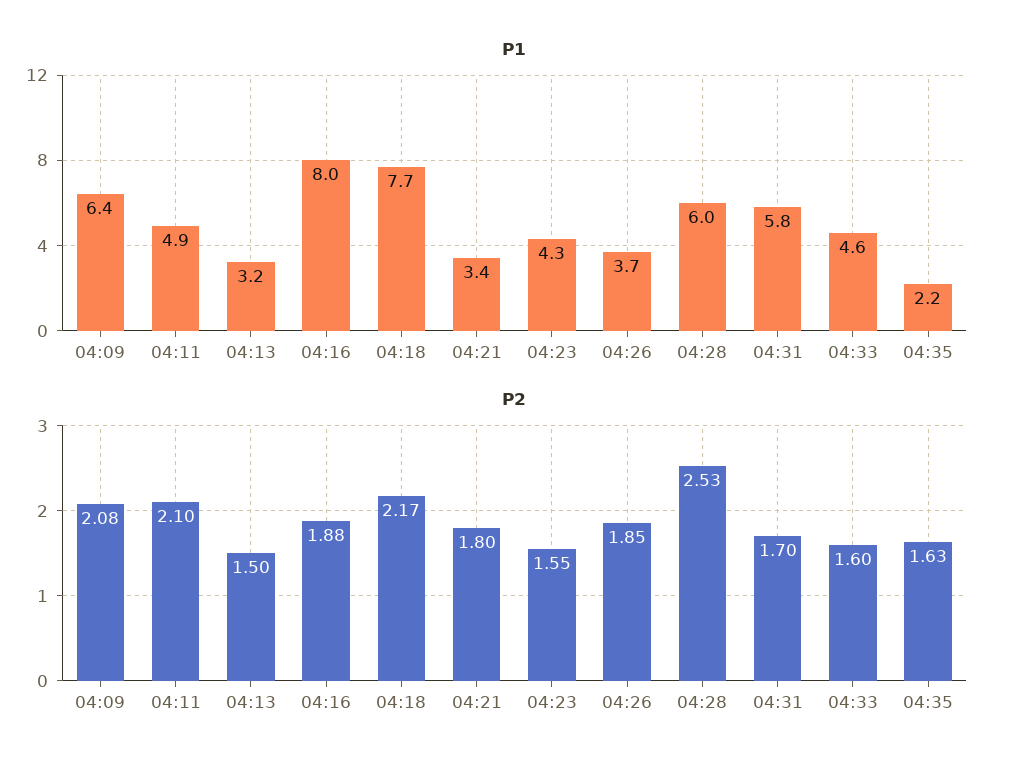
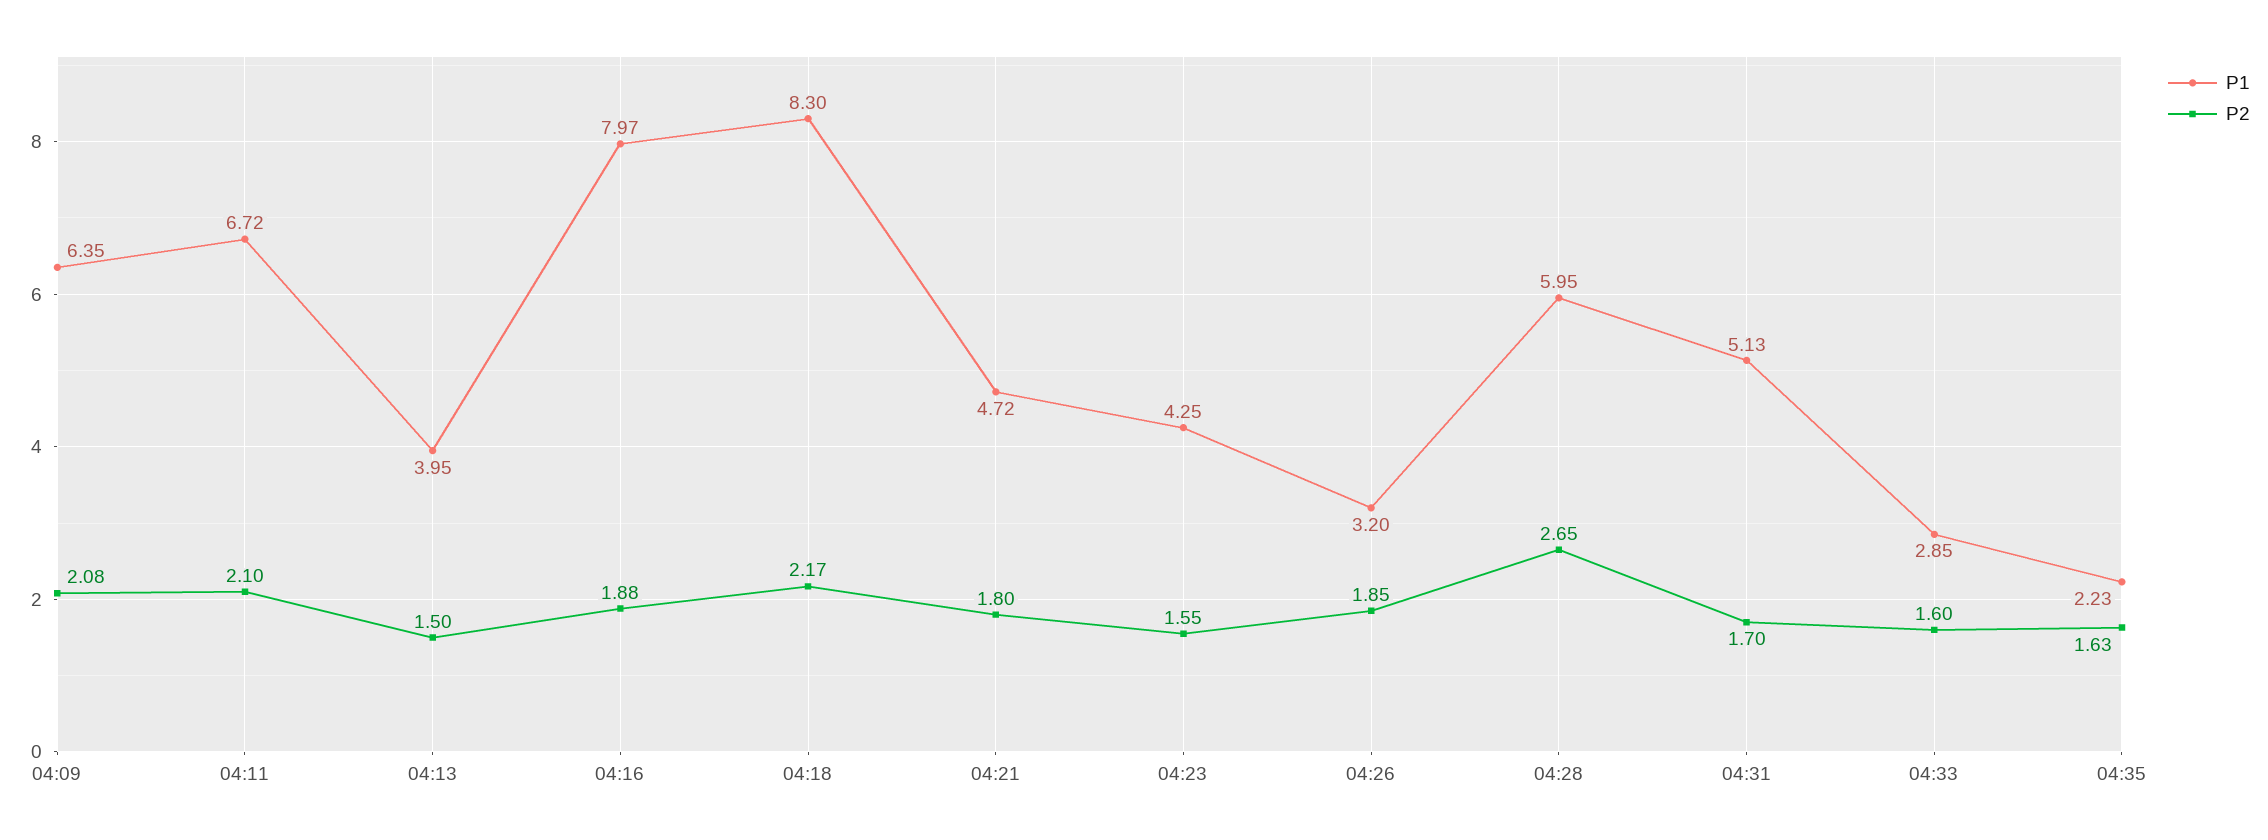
  {
    "P1": {
      "04:09": 6.35,
-     "04:11": 4.9,
+     "04:11": 6.72,
-     "04:13": 3.2,
+     "04:13": 3.95,
      "04:16": 7.97,
-     "04:18": 7.7,
+     "04:18": 8.3,
-     "04:21": 3.4,
+     "04:21": 4.72,
      "04:23": 4.25,
-     "04:26": 3.7,
+     "04:26": 3.2,
      "04:28": 5.95,
-     "04:31": 5.8,
+     "04:31": 5.13,
-     "04:33": 4.6,
+     "04:33": 2.85,
      "04:35": 2.23
    },
    "P2": {
      "04:09": 2.08,
      "04:11": 2.1,
      "04:13": 1.5,
      "04:16": 1.88,
      "04:18": 2.17,
      "04:21": 1.8,
      "04:23": 1.55,
      "04:26": 1.85,
-     "04:28": 2.53,
+     "04:28": 2.65,
      "04:31": 1.7,
      "04:33": 1.6,
      "04:35": 1.63
    }
  }

